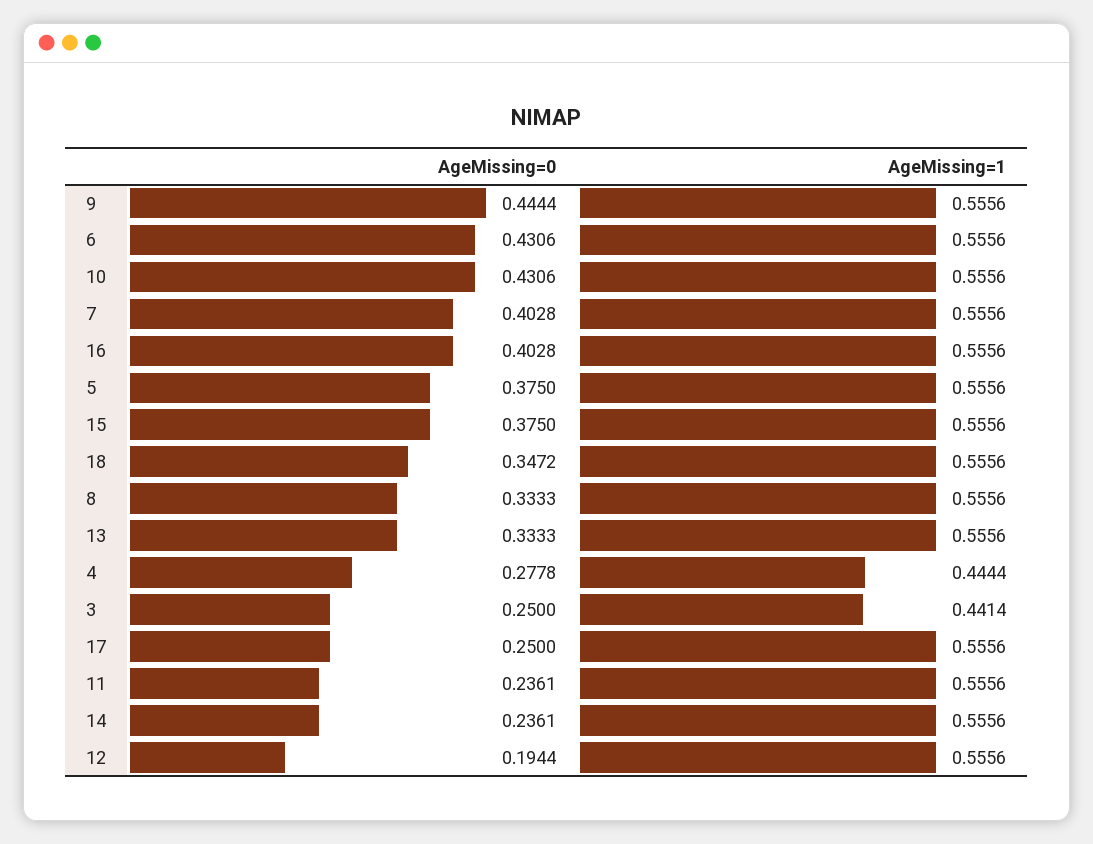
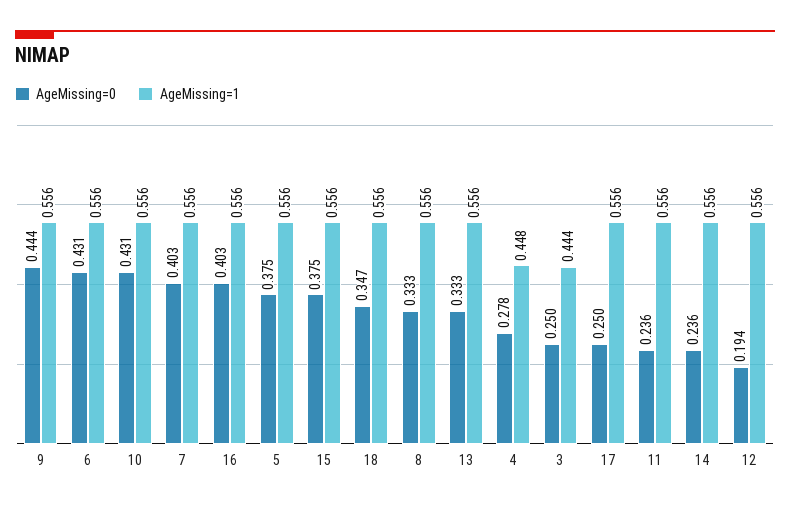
  {
    "AgeMissing=0": {
      "9": 0.4444,
      "6": 0.4306,
      "10": 0.4306,
      "7": 0.4028,
      "16": 0.4028,
      "5": 0.375,
      "15": 0.375,
      "18": 0.3472,
      "8": 0.3333,
      "13": 0.3333,
      "4": 0.2778,
      "3": 0.25,
      "17": 0.25,
      "11": 0.2361,
      "14": 0.2361,
      "12": 0.1944
    },
    "AgeMissing=1": {
      "9": 0.5556,
      "6": 0.5556,
      "10": 0.5556,
      "7": 0.5556,
      "16": 0.5556,
      "5": 0.5556,
      "15": 0.5556,
      "18": 0.5556,
      "8": 0.5556,
      "13": 0.5556,
-     "4": 0.4444,
+     "4": 0.448,
-     "3": 0.4414,
+     "3": 0.444,
      "17": 0.5556,
      "11": 0.5556,
      "14": 0.5556,
      "12": 0.5556
    }
  }

